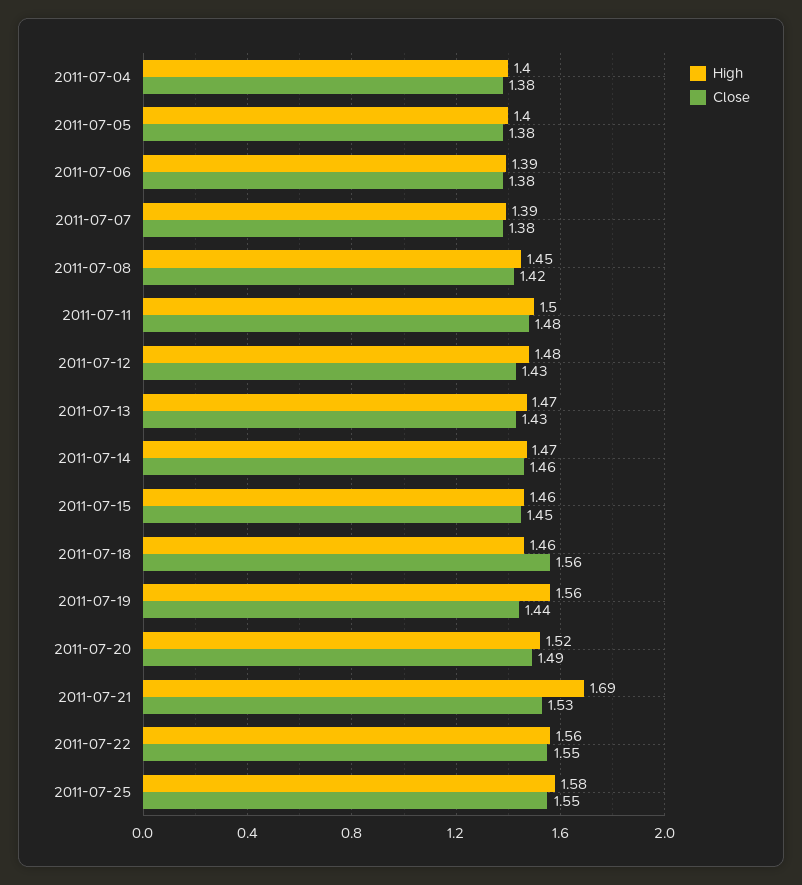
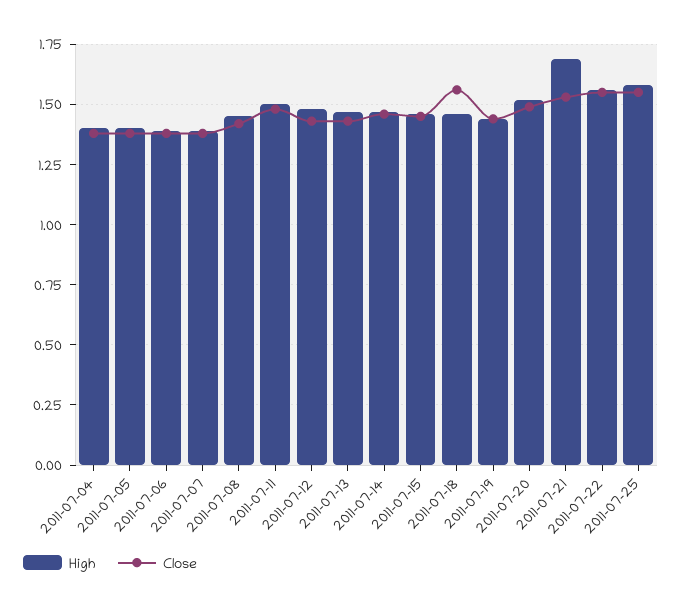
  {
    "High": {
      "2011-07-04": 1.4,
      "2011-07-05": 1.4,
      "2011-07-06": 1.39,
      "2011-07-07": 1.39,
      "2011-07-08": 1.45,
      "2011-07-11": 1.5,
      "2011-07-12": 1.48,
      "2011-07-13": 1.47,
      "2011-07-14": 1.47,
      "2011-07-15": 1.46,
      "2011-07-18": 1.46,
-     "2011-07-19": 1.56,
+     "2011-07-19": 1.45,
      "2011-07-20": 1.52,
      "2011-07-21": 1.69,
      "2011-07-22": 1.56,
      "2011-07-25": 1.58
    },
    "Close": {
      "2011-07-04": 1.38,
      "2011-07-05": 1.38,
      "2011-07-06": 1.38,
      "2011-07-07": 1.38,
      "2011-07-08": 1.42,
      "2011-07-11": 1.48,
      "2011-07-12": 1.43,
      "2011-07-13": 1.43,
      "2011-07-14": 1.46,
      "2011-07-15": 1.45,
      "2011-07-18": 1.56,
      "2011-07-19": 1.44,
      "2011-07-20": 1.49,
      "2011-07-21": 1.53,
      "2011-07-22": 1.55,
      "2011-07-25": 1.55
    }
  }

